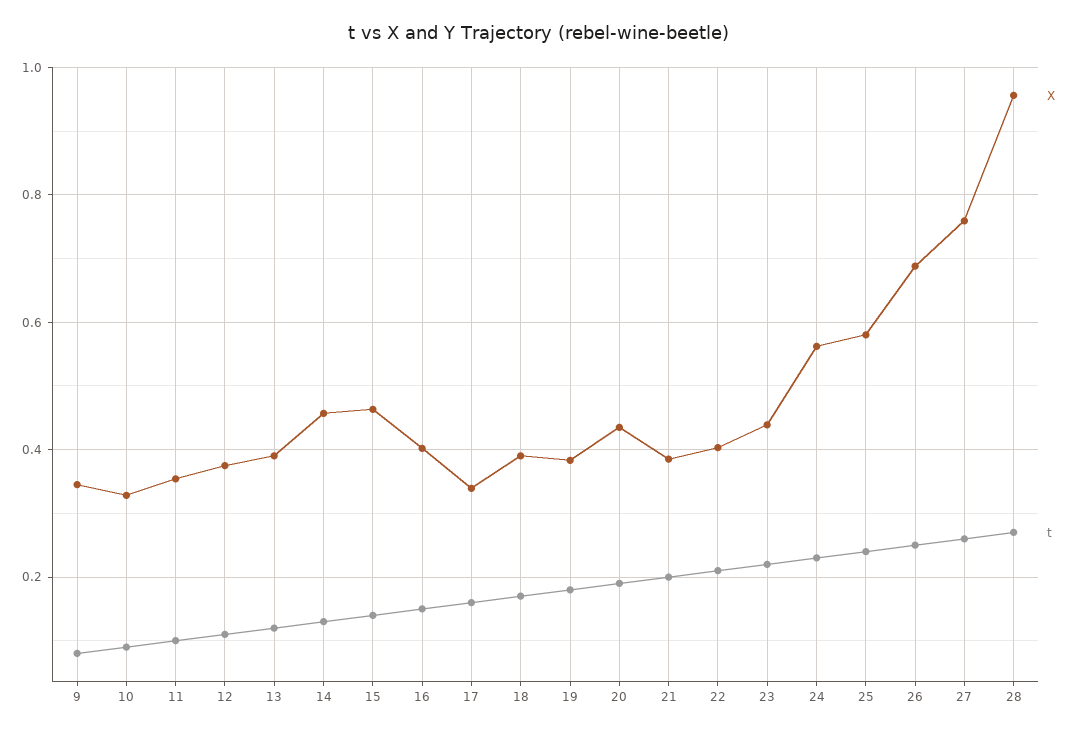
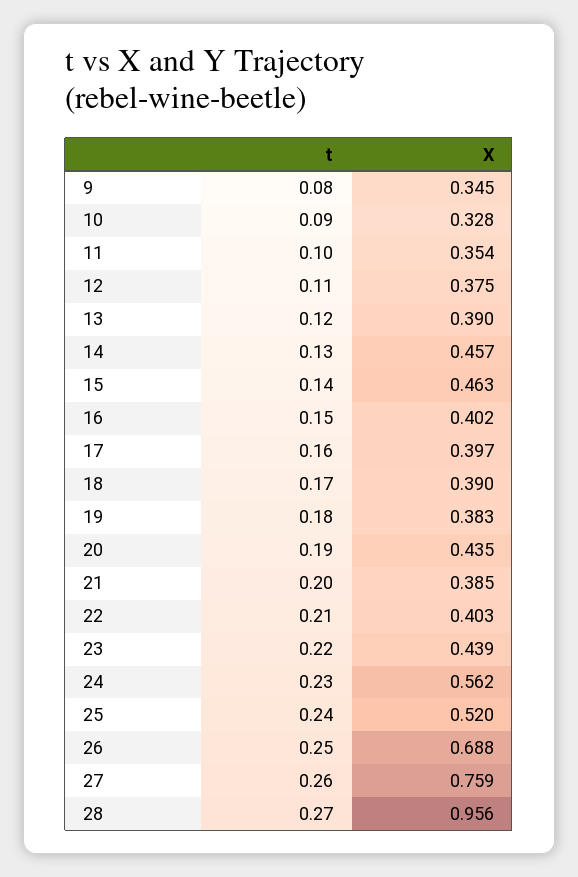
  {
    "X": {
      "9": 0.345,
      "10": 0.328,
      "11": 0.354,
      "12": 0.375,
      "13": 0.39,
      "14": 0.457,
      "15": 0.463,
      "16": 0.402,
-     "17": 0.34,
+     "17": 0.397,
      "18": 0.39,
      "19": 0.383,
      "20": 0.435,
      "21": 0.385,
      "22": 0.403,
      "23": 0.439,
      "24": 0.562,
-     "25": 0.58,
+     "25": 0.52,
      "26": 0.688,
      "27": 0.759,
      "28": 0.956
    },
    "t": {
      "9": 0.08,
      "10": 0.09,
      "11": 0.1,
      "12": 0.11,
      "13": 0.12,
      "14": 0.13,
      "15": 0.14,
      "16": 0.15,
      "17": 0.16,
      "18": 0.17,
      "19": 0.18,
      "20": 0.19,
      "21": 0.2,
      "22": 0.21,
      "23": 0.22,
      "24": 0.23,
      "25": 0.24,
      "26": 0.25,
      "27": 0.26,
      "28": 0.27
    }
  }

